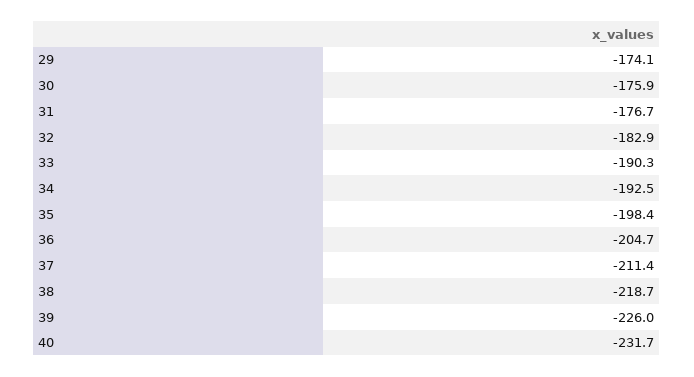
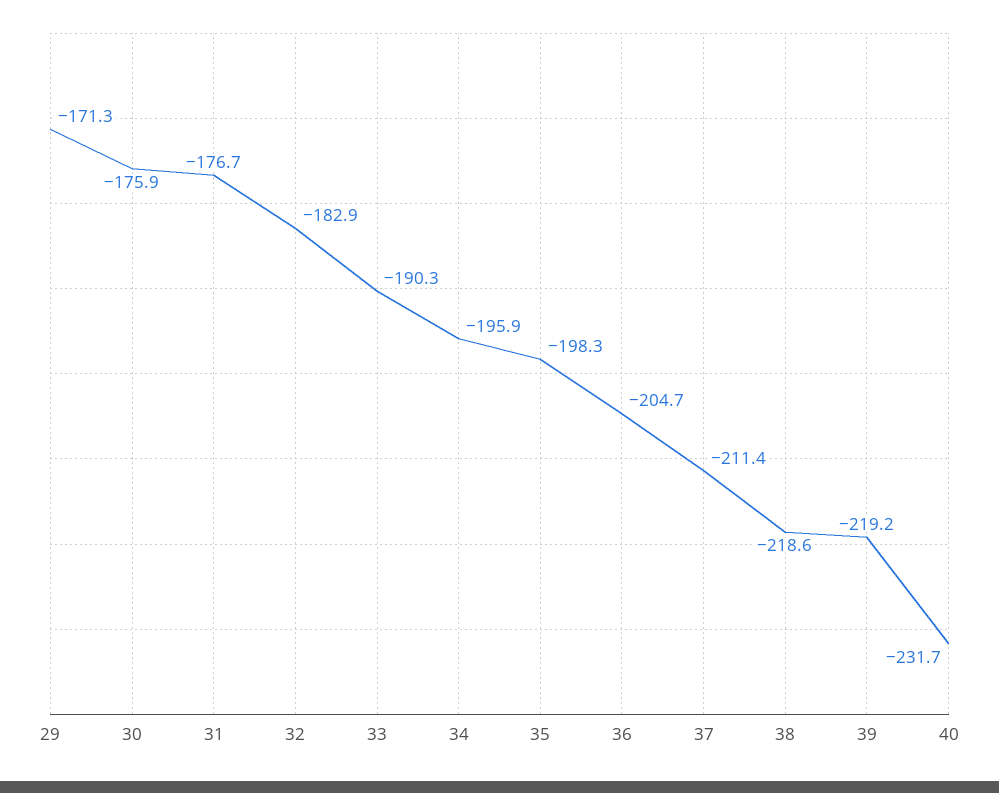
  {
-   "29": -174.1,
+   "29": -171.3,
    "30": -175.9,
    "31": -176.7,
    "32": -182.9,
    "33": -190.3,
-   "34": -192.5,
+   "34": -195.9,
-   "35": -198.4,
+   "35": -198.3,
    "36": -204.7,
    "37": -211.4,
-   "38": -218.7,
+   "38": -218.6,
-   "39": -226,
+   "39": -219.2,
    "40": -231.7
  }

